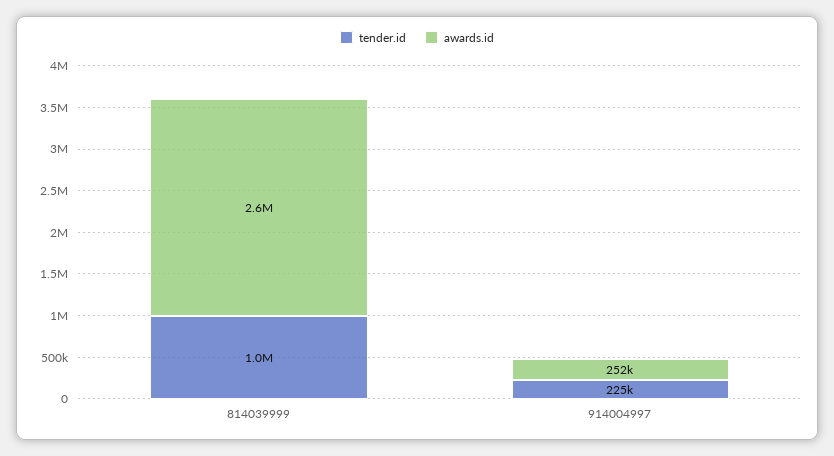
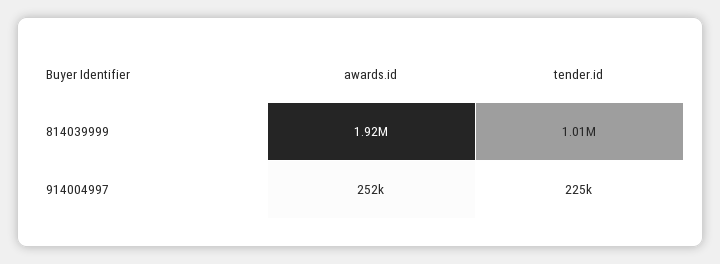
  {
    "tender.id": {
      "814039999": 1010000,
      "914004997": 225000
    },
    "awards.id": {
-     "814039999": 2600000,
+     "814039999": 1920000,
      "914004997": 252000
    }
  }

